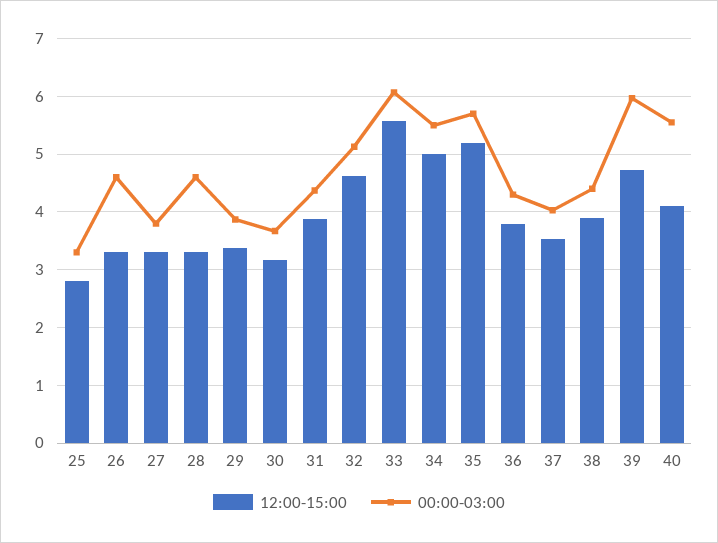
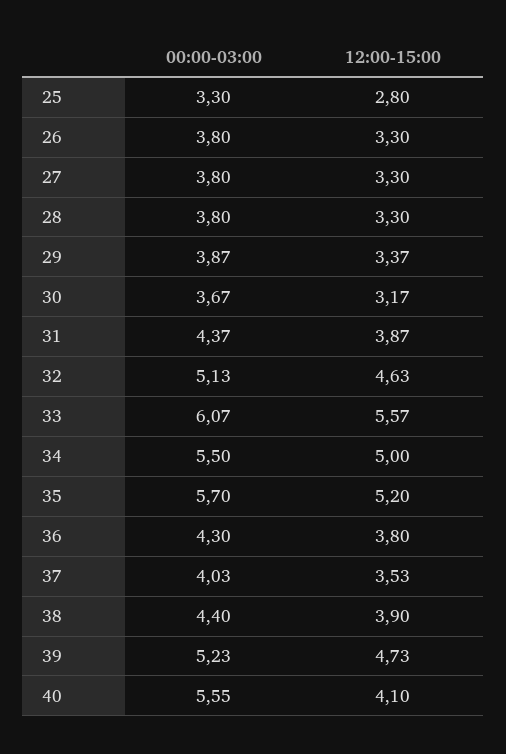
  {
    "12:00-15:00": {
      "25": 2.8,
      "26": 3.3,
      "27": 3.3,
      "28": 3.3,
      "29": 3.37,
      "30": 3.17,
      "31": 3.87,
      "32": 4.63,
      "33": 5.57,
      "34": 5,
      "35": 5.2,
      "36": 3.8,
      "37": 3.53,
      "38": 3.9,
      "39": 4.73,
      "40": 4.1
    },
    "00:00-03:00": {
      "25": 3.3,
-     "26": 4.6,
+     "26": 3.8,
      "27": 3.8,
-     "28": 4.6,
+     "28": 3.8,
      "29": 3.87,
      "30": 3.67,
      "31": 4.37,
      "32": 5.13,
      "33": 6.07,
      "34": 5.5,
      "35": 5.7,
      "36": 4.3,
      "37": 4.03,
      "38": 4.4,
-     "39": 6,
+     "39": 5.23,
      "40": 5.55
    }
  }

